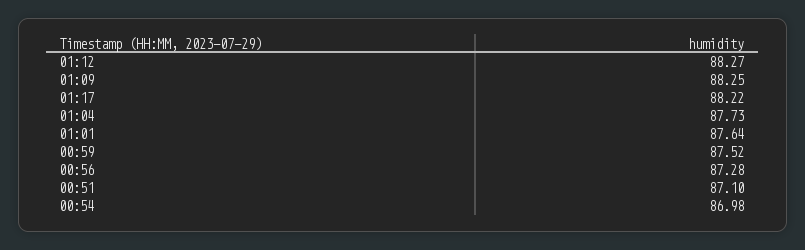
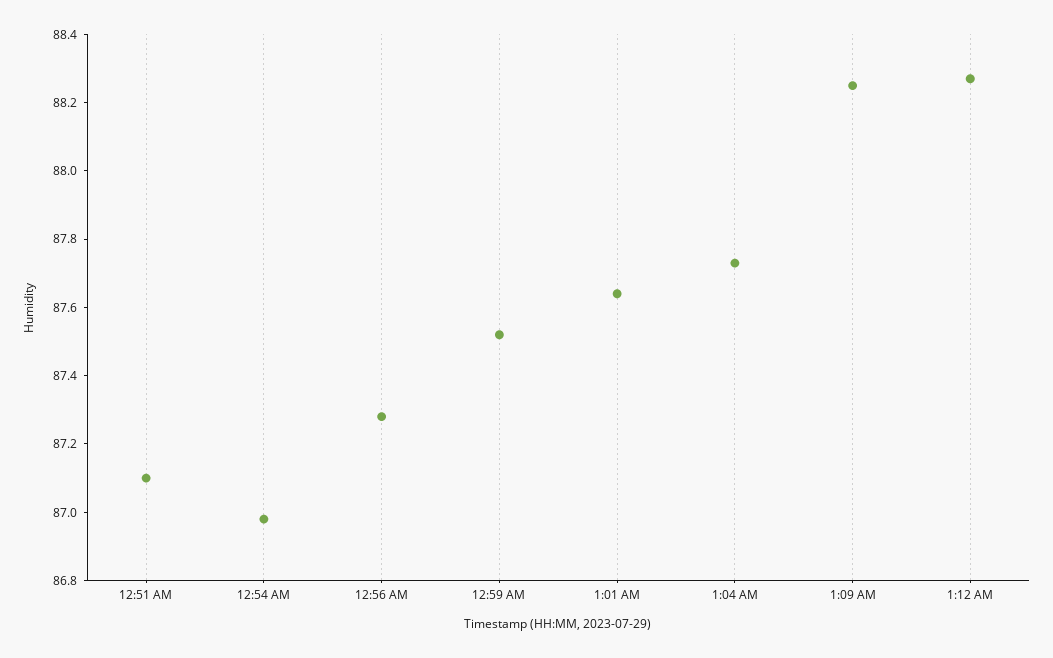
  {
    "01:12": 88.27,
    "01:09": 88.25,
-   "01:17": 88.22,
    "01:04": 87.73,
    "01:01": 87.64,
    "00:59": 87.52,
    "00:56": 87.28,
    "00:51": 87.1,
    "00:54": 86.98
  }

